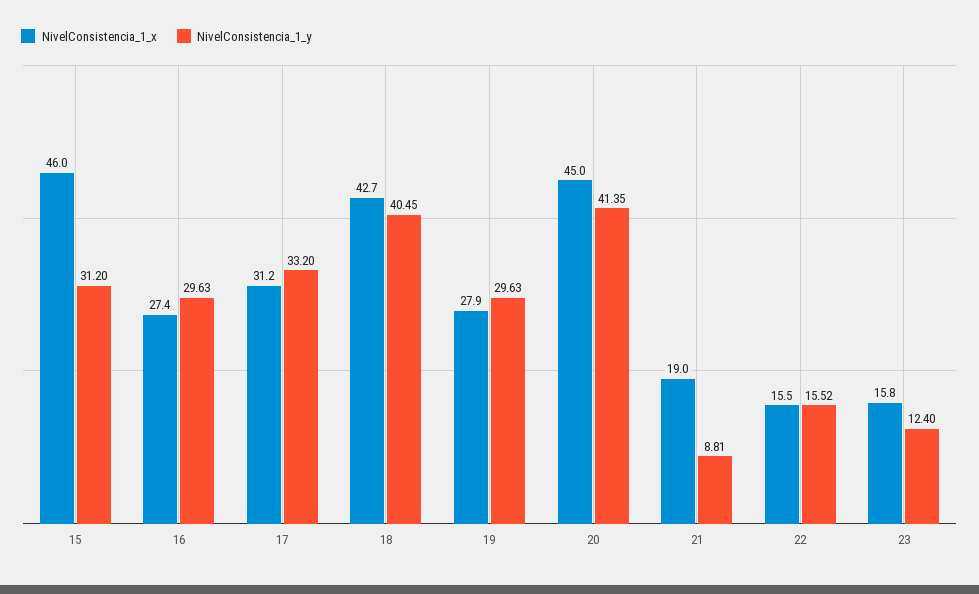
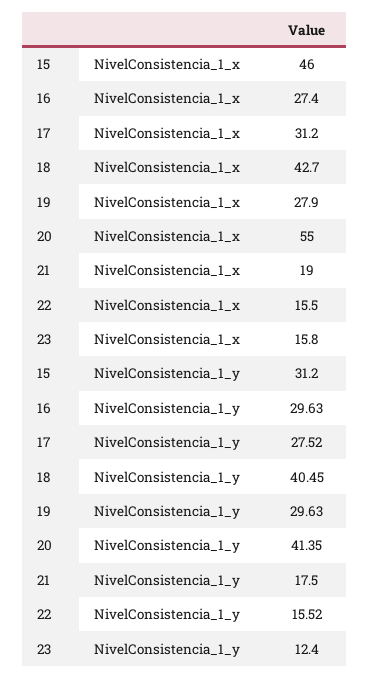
  {
    "NivelConsistencia_1_x": {
      "15": 46,
      "16": 27.4,
      "17": 31.2,
      "18": 42.7,
      "19": 27.9,
-     "20": 45,
+     "20": 55,
      "21": 19,
      "22": 15.5,
      "23": 15.8
    },
    "NivelConsistencia_1_y": {
      "15": 31.2,
      "16": 29.63,
-     "17": 33.2,
+     "17": 27.52,
      "18": 40.45,
      "19": 29.63,
      "20": 41.35,
-     "21": 8.81,
+     "21": 17.5,
      "22": 15.52,
      "23": 12.4
    }
  }

